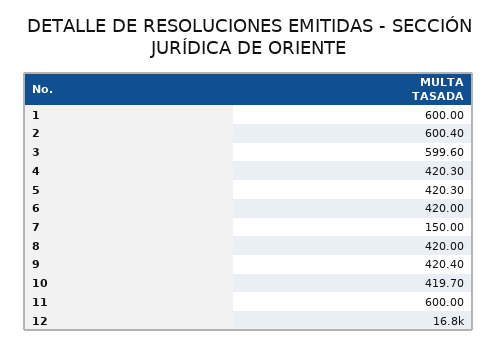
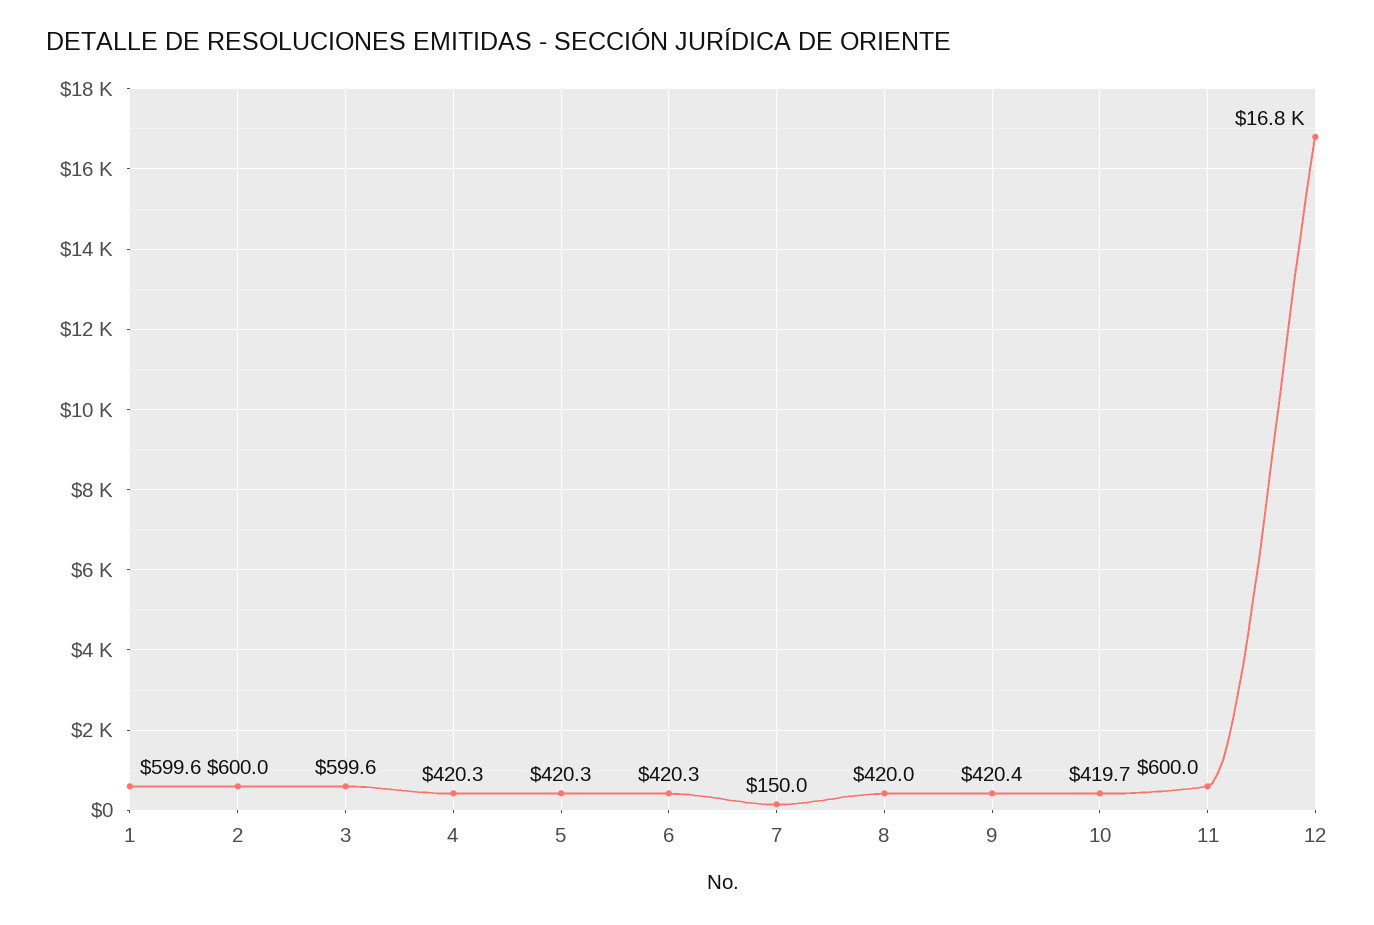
  {
-   "1": 600,
+   "1": 599.6,
-   "2": 600.4,
+   "2": 600,
    "3": 599.6,
    "4": 420.3,
    "5": 420.3,
-   "6": 420,
+   "6": 420.3,
    "7": 150,
    "8": 420,
    "9": 420.4,
    "10": 419.7,
    "11": 600,
    "12": 16800
  }

